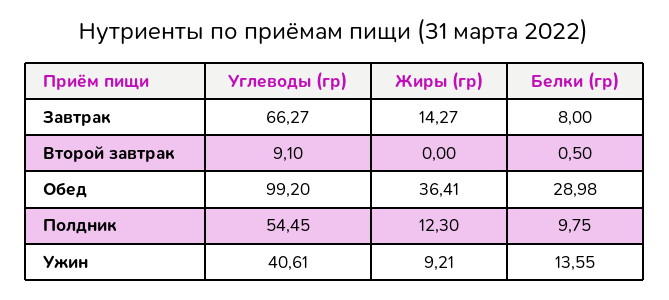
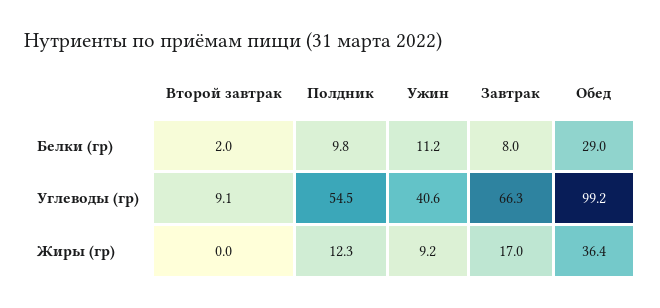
  {
    "Углеводы (гр)": {
      "Завтрак": 66.27,
      "Второй завтрак": 9.1,
      "Обед": 99.2,
      "Полдник": 54.45,
      "Ужин": 40.61
    },
    "Жиры (гр)": {
-     "Завтрак": 14.27,
+     "Завтрак": 17,
      "Второй завтрак": 0,
      "Обед": 36.41,
      "Полдник": 12.3,
      "Ужин": 9.21
    },
    "Белки (гр)": {
      "Завтрак": 8,
-     "Второй завтрак": 0.5,
+     "Второй завтрак": 2,
      "Обед": 28.98,
      "Полдник": 9.75,
-     "Ужин": 13.55
+     "Ужин": 11.2
    }
  }

